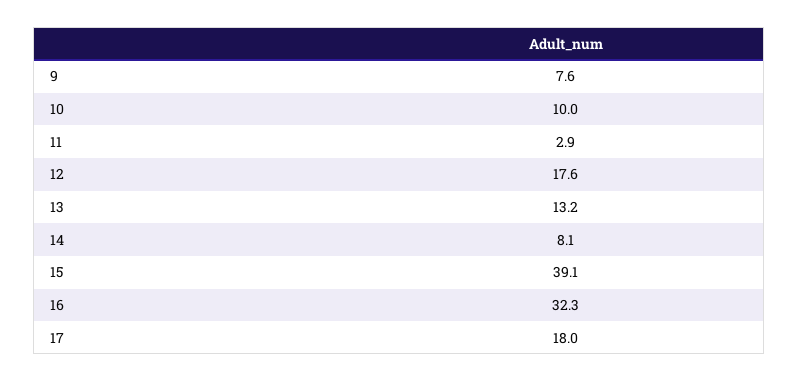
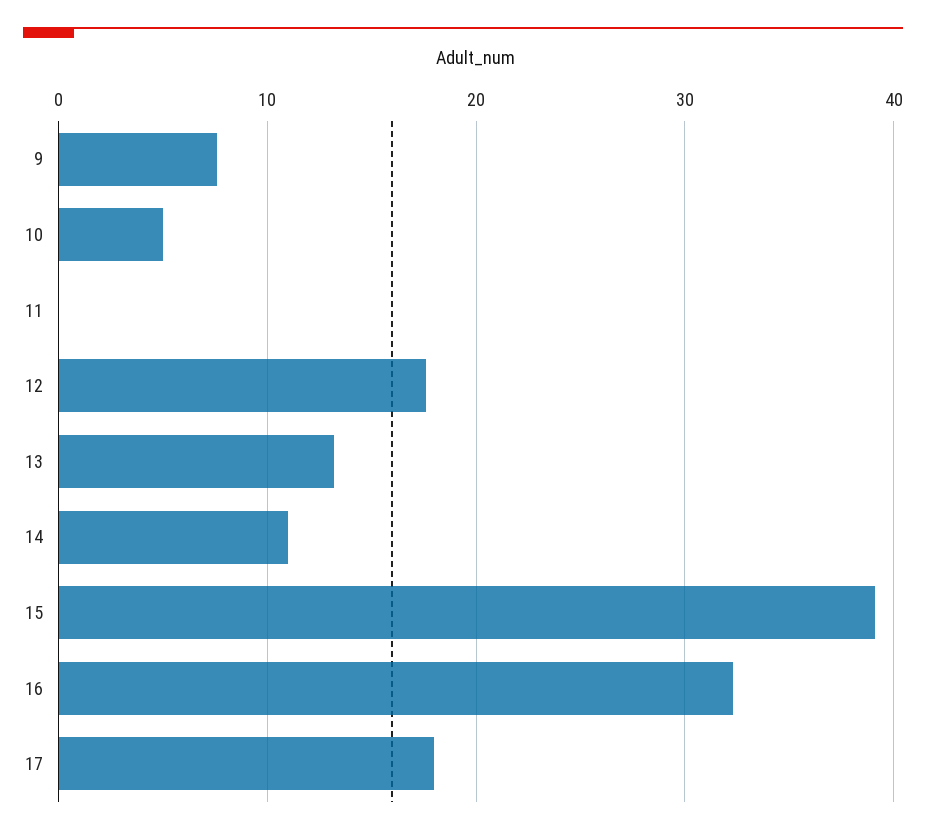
  {
    "9": 7.6,
-   "10": 10,
+   "10": 5,
-   "11": 2.9,
+   "11": 0,
    "12": 17.6,
    "13": 13.2,
-   "14": 8.1,
+   "14": 11,
    "15": 39.1,
    "16": 32.3,
    "17": 18
  }

